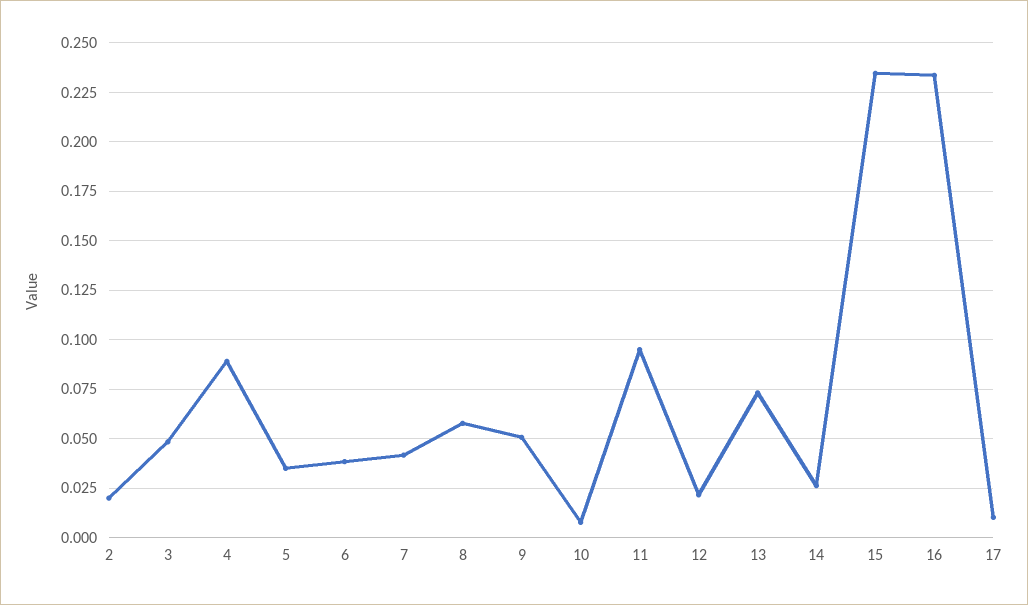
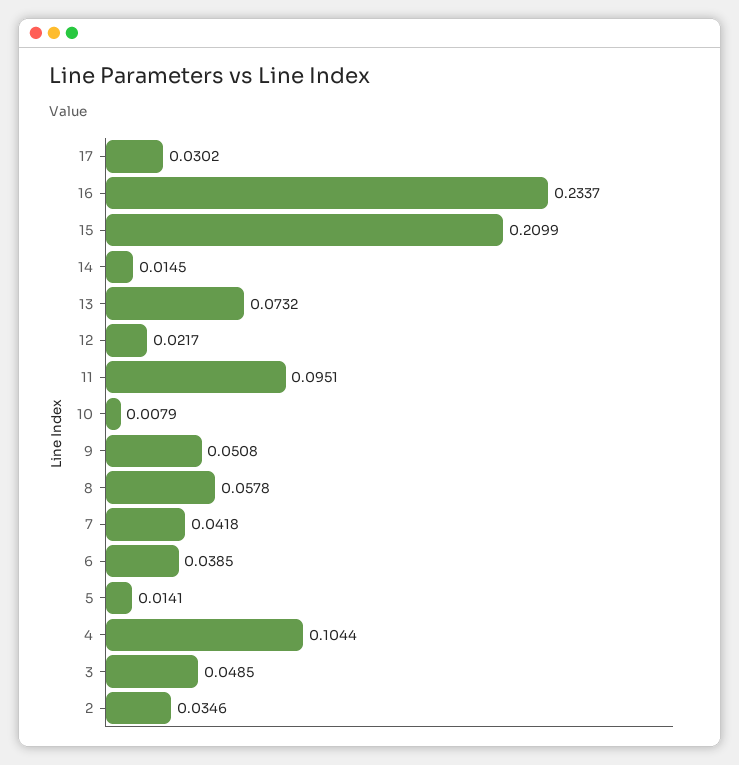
  {
-   "2": 0.02,
+   "2": 0.0346,
    "3": 0.0485,
-   "4": 0.09,
+   "4": 0.1044,
-   "5": 0.035,
+   "5": 0.0141,
    "6": 0.0385,
    "7": 0.0418,
    "8": 0.0578,
    "9": 0.0508,
    "10": 0.0079,
    "11": 0.0951,
    "12": 0.0217,
    "13": 0.0732,
-   "14": 0.025,
+   "14": 0.0145,
-   "15": 0.235,
+   "15": 0.2099,
    "16": 0.2337,
-   "17": 0.01
+   "17": 0.0302
  }

